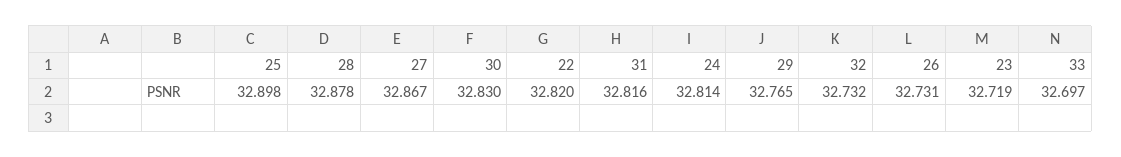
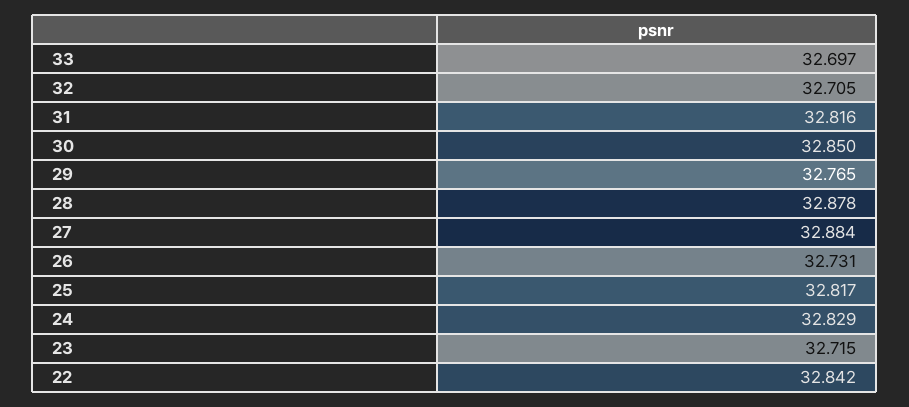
  {
-   "25": 32.898,
+   "25": 32.817,
    "28": 32.878,
-   "27": 32.867,
+   "27": 32.884,
-   "30": 32.83,
+   "30": 32.85,
-   "22": 32.82,
+   "22": 32.842,
    "31": 32.816,
-   "24": 32.814,
+   "24": 32.829,
    "29": 32.765,
-   "32": 32.732,
+   "32": 32.705,
    "26": 32.731,
-   "23": 32.719,
+   "23": 32.715,
    "33": 32.697
  }

